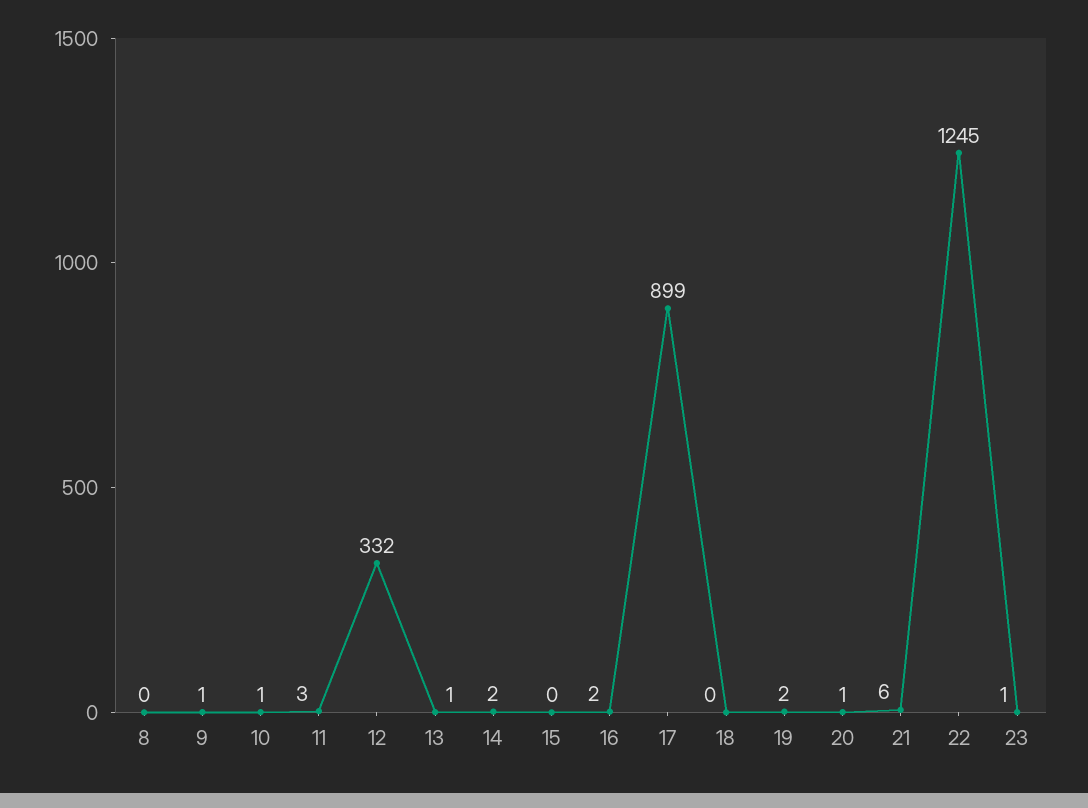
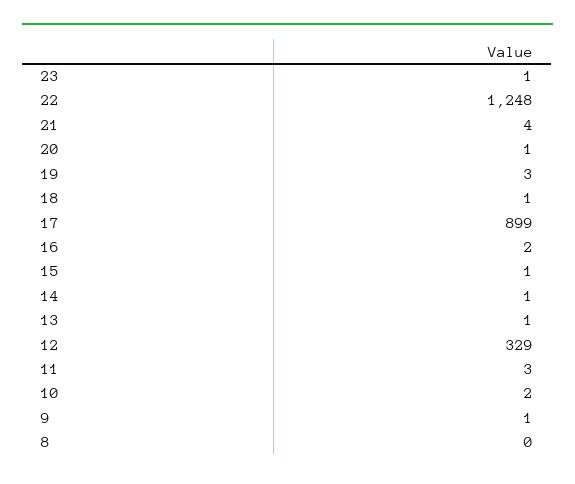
  {
    "8": 0,
    "9": 1,
-   "10": 1,
+   "10": 2,
    "11": 3,
-   "12": 332,
+   "12": 329,
    "13": 1,
-   "14": 2,
+   "14": 1,
-   "15": 0,
+   "15": 1,
    "16": 2,
    "17": 899,
-   "18": 0,
+   "18": 1,
-   "19": 2,
+   "19": 3,
    "20": 1,
-   "21": 6,
+   "21": 4,
-   "22": 1245,
+   "22": 1248,
    "23": 1
  }

